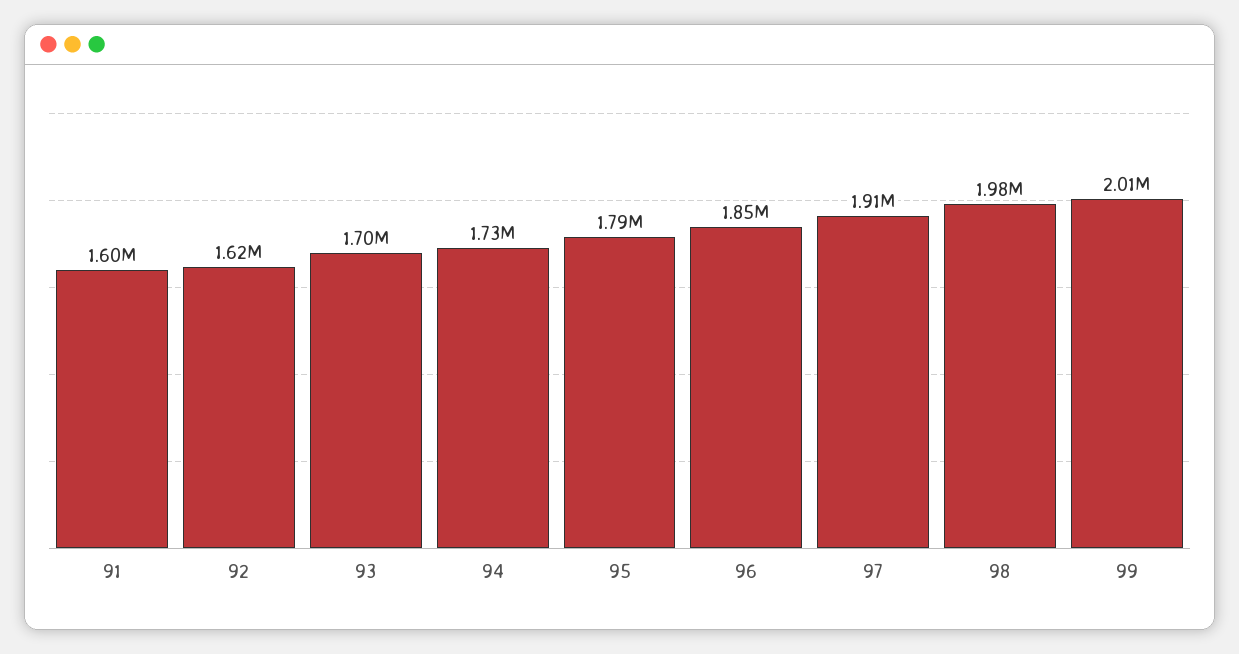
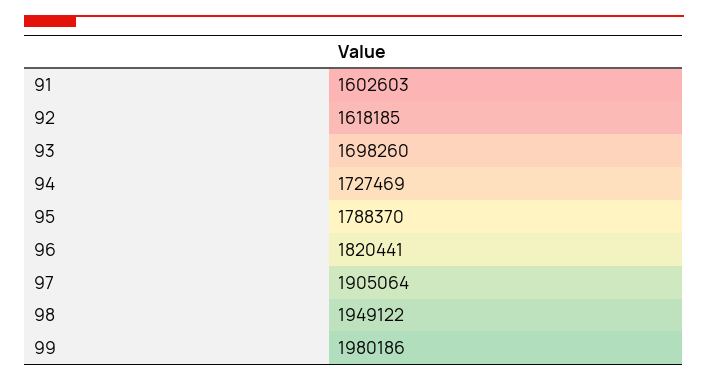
  {
    "91": 1602603,
    "92": 1618185,
    "93": 1698260,
    "94": 1727469,
    "95": 1788370,
-   "96": 1850000,
+   "96": 1820441,
    "97": 1905064,
-   "98": 1980000,
+   "98": 1949122,
-   "99": 2010000
+   "99": 1980186
  }

